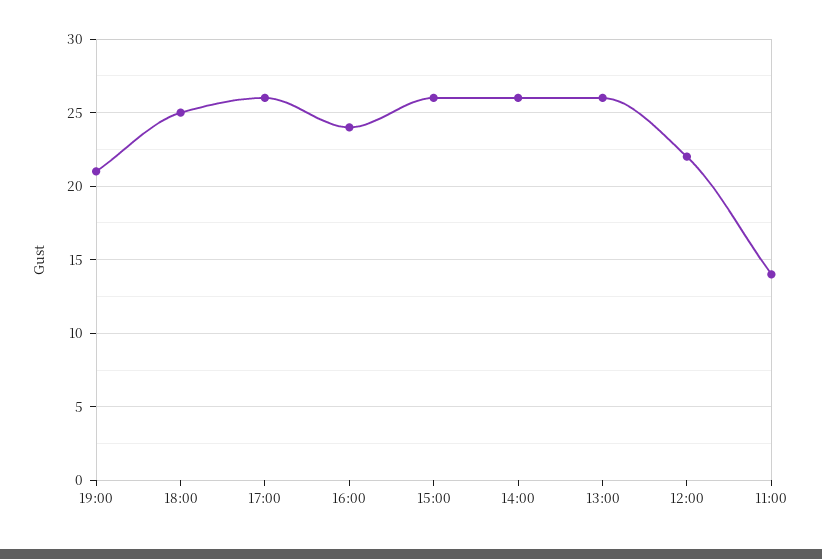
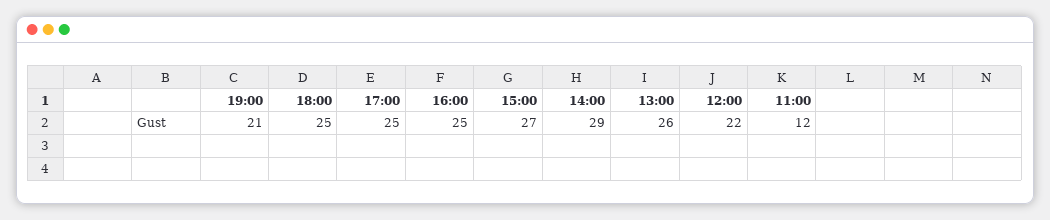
  {
    "19:00": 21,
    "18:00": 25,
-   "17:00": 26,
+   "17:00": 25,
-   "16:00": 24,
+   "16:00": 25,
-   "15:00": 26,
+   "15:00": 27,
-   "14:00": 26,
+   "14:00": 29,
    "13:00": 26,
    "12:00": 22,
-   "11:00": 14
+   "11:00": 12
  }

